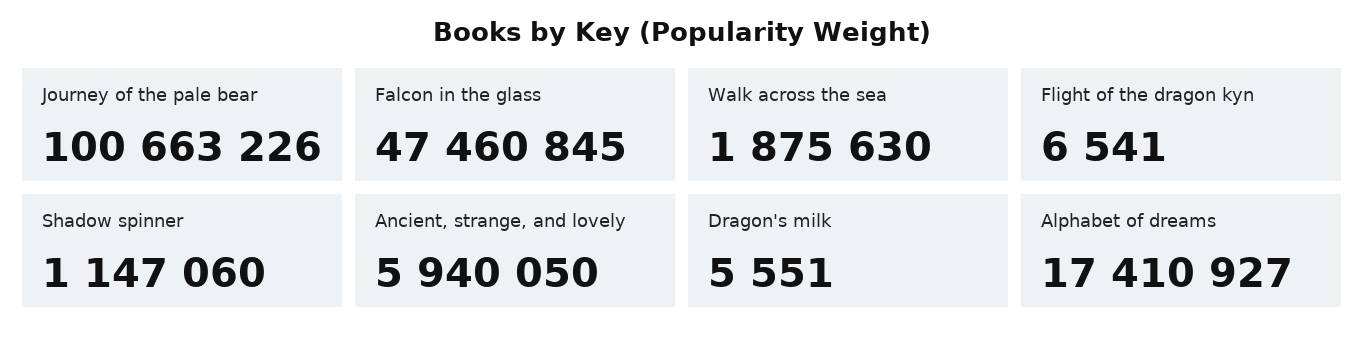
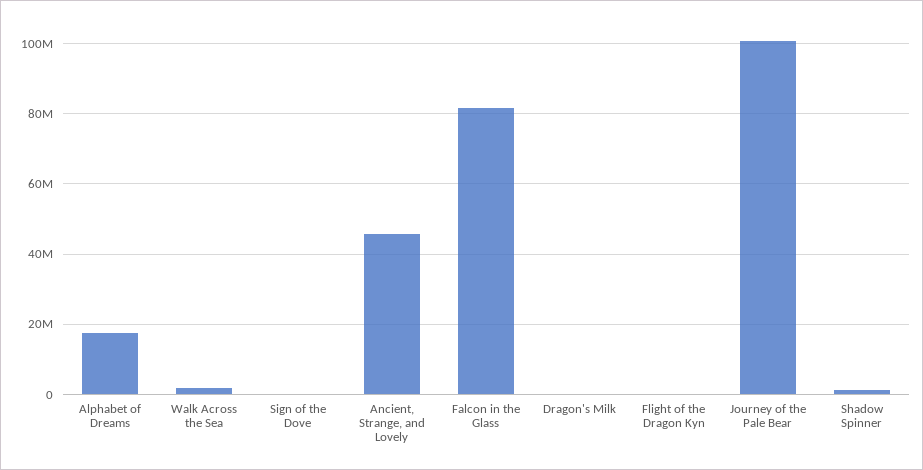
  {
    "Journey of the pale bear": 100663226,
-   "Falcon in the glass": 47460845,
+   "Falcon in the glass": 82000000,
    "Walk across the sea": 1875630,
    "Flight of the dragon kyn": 6541,
    "Shadow spinner": 1147060,
-   "Ancient, strange, and lovely": 5940050,
+   "Ancient, strange, and lovely": 46000000,
    "Dragon's milk": 5551,
-   "Alphabet of dreams": 17410927
+   "Alphabet of dreams": 17410927,
+   "Sign of the Dove": 0
  }

